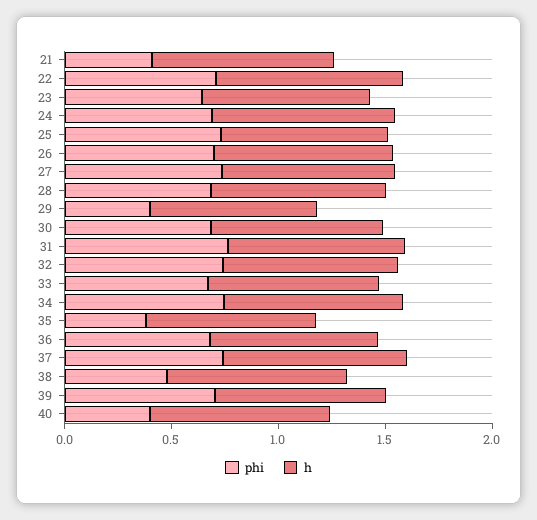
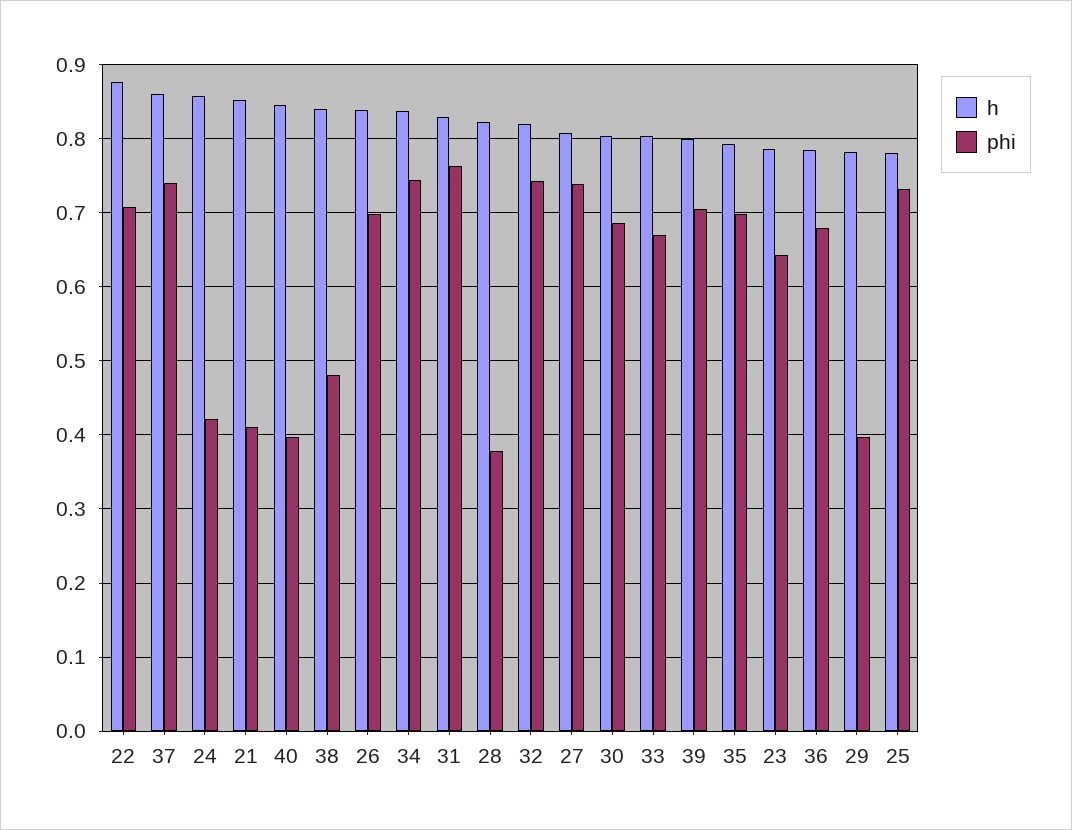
  {
    "phi": {
      "21": 0.41,
      "22": 0.71,
      "23": 0.64,
-     "24": 0.7,
+     "24": 0.42,
      "25": 0.73,
      "26": 0.7,
      "27": 0.74,
-     "28": 0.7,
+     "28": 0.38,
      "29": 0.4,
      "30": 0.69,
      "31": 0.76,
      "32": 0.74,
      "33": 0.67,
      "34": 0.74,
-     "35": 0.4,
+     "35": 0.7,
      "36": 0.68,
      "37": 0.74,
      "38": 0.48,
      "39": 0.71,
      "40": 0.4
    },
    "h": {
      "21": 0.85,
      "22": 0.88,
      "23": 0.79,
      "24": 0.86,
      "25": 0.78,
      "26": 0.84,
      "27": 0.81,
      "28": 0.82,
      "29": 0.78,
      "30": 0.8,
      "31": 0.83,
      "32": 0.82,
      "33": 0.8,
      "34": 0.84,
      "35": 0.79,
      "36": 0.78,
      "37": 0.86,
      "38": 0.84,
      "39": 0.8,
      "40": 0.85
    }
  }

